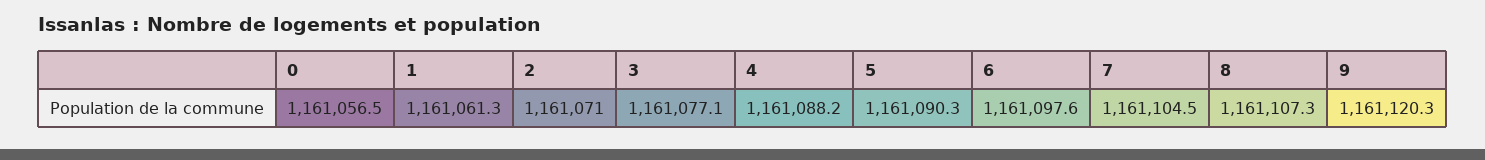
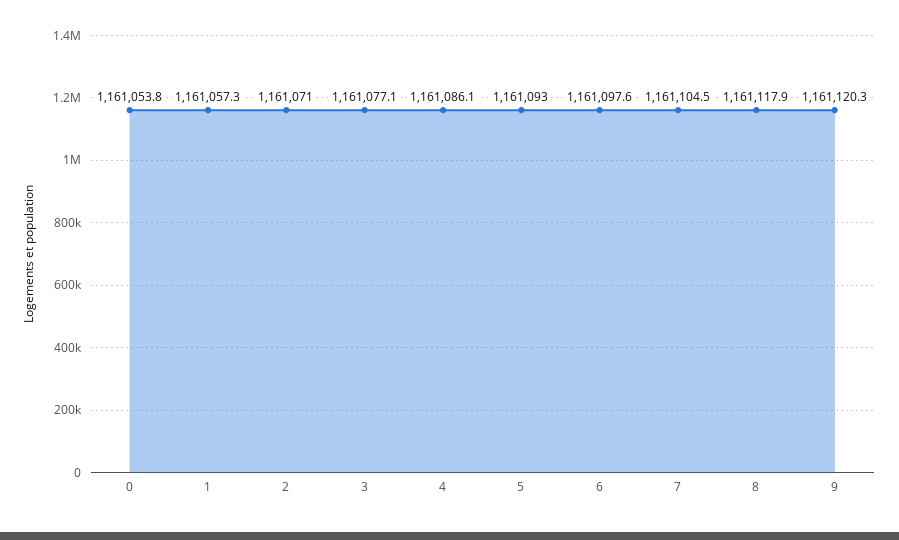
  {
-   "0": 1161056.5,
+   "0": 1161053.8,
-   "1": 1161061.3,
+   "1": 1161057.3,
    "2": 1161071,
    "3": 1161077.1,
-   "4": 1161088.2,
+   "4": 1161086.1,
-   "5": 1161090.3,
+   "5": 1161093,
    "6": 1161097.6,
    "7": 1161104.5,
-   "8": 1161107.3,
+   "8": 1161117.9,
    "9": 1161120.3
  }

